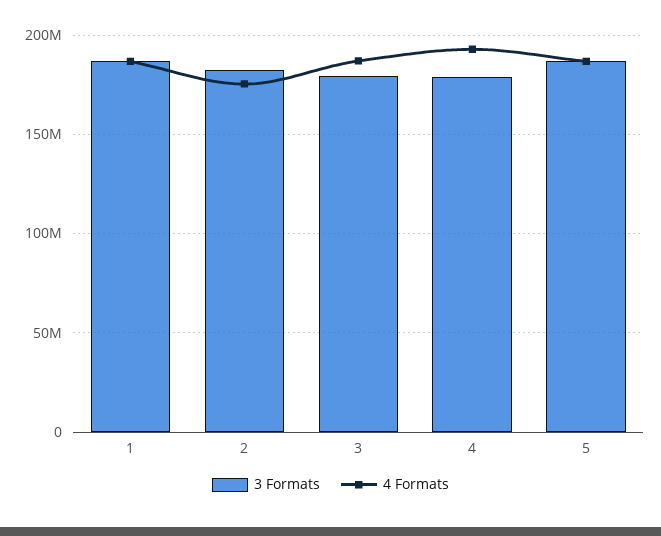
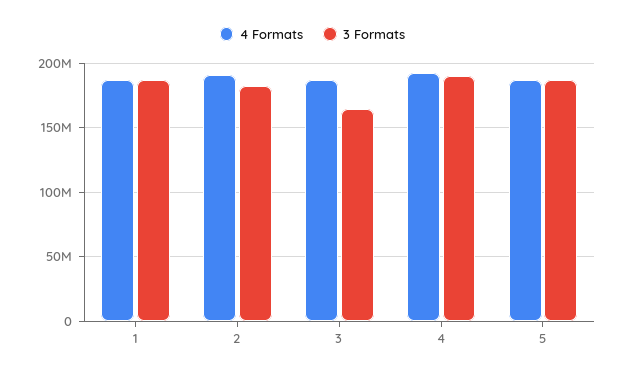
  {
    "3 Formats": {
      "1": 185000000,
      "2": 180000000,
-     "3": 180000000,
+     "3": 165000000,
-     "4": 180000000,
+     "4": 190000000,
      "5": 185000000
    },
    "4 Formats": {
      "1": 185000000,
-     "2": 175000000,
+     "2": 190000000,
      "3": 185000000,
      "4": 195000000,
      "5": 185000000
    }
  }

